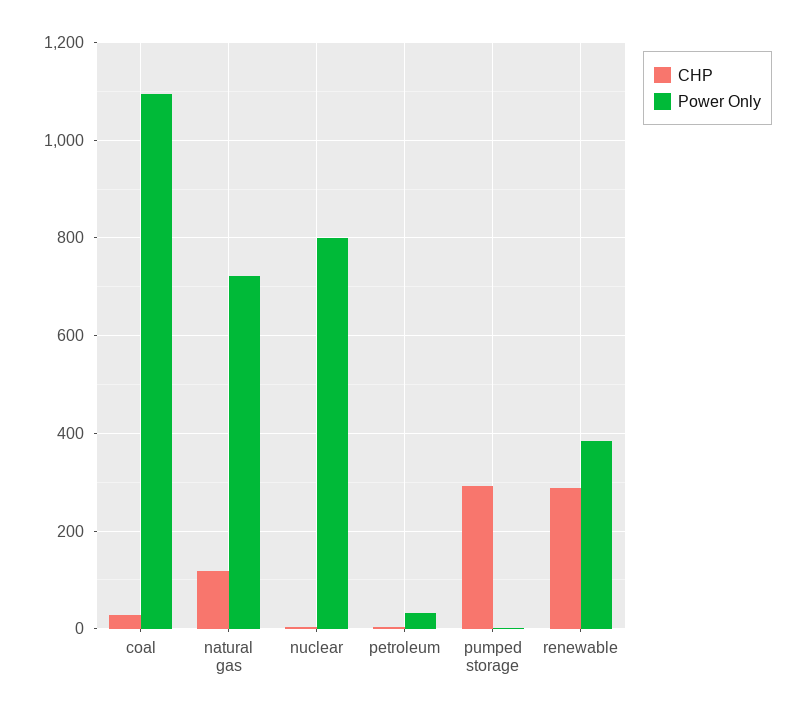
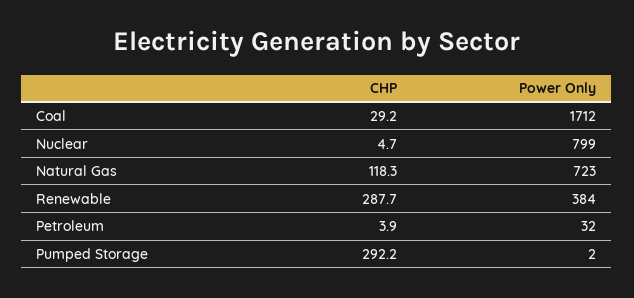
  {
    "CHP": {
      "coal": 29.2,
      "natural gas": 118.3,
      "nuclear": 4.7,
      "petroleum": 3.9,
      "pumped storage": 292.2,
      "renewable": 287.7
    },
    "Power Only": {
-     "coal": 1100,
+     "coal": 1712,
      "natural gas": 723,
      "nuclear": 799,
      "petroleum": 32,
      "pumped storage": 2,
      "renewable": 384
    }
  }

